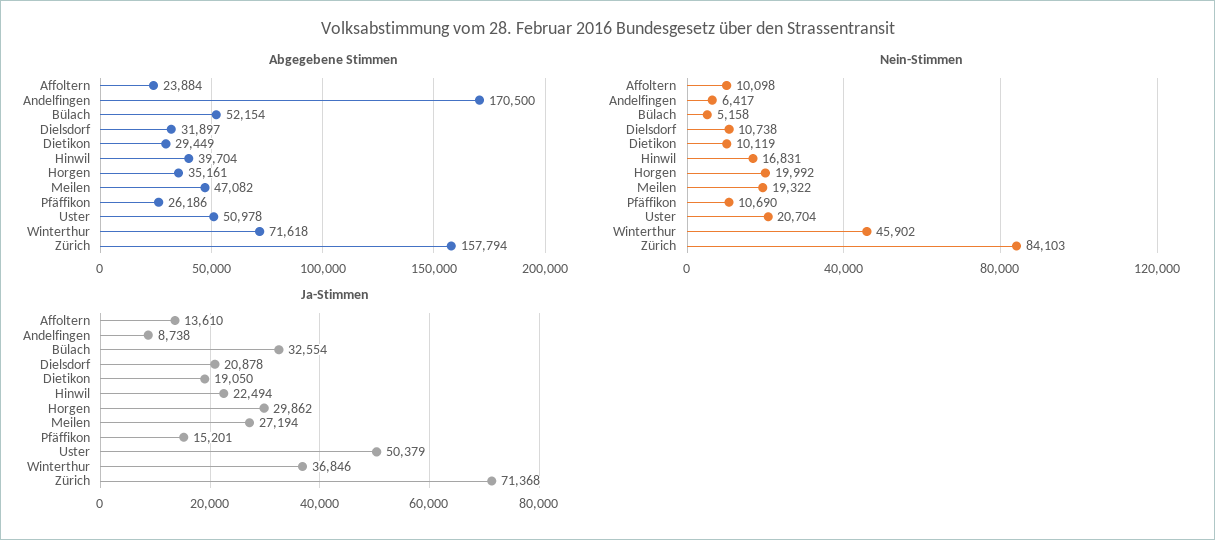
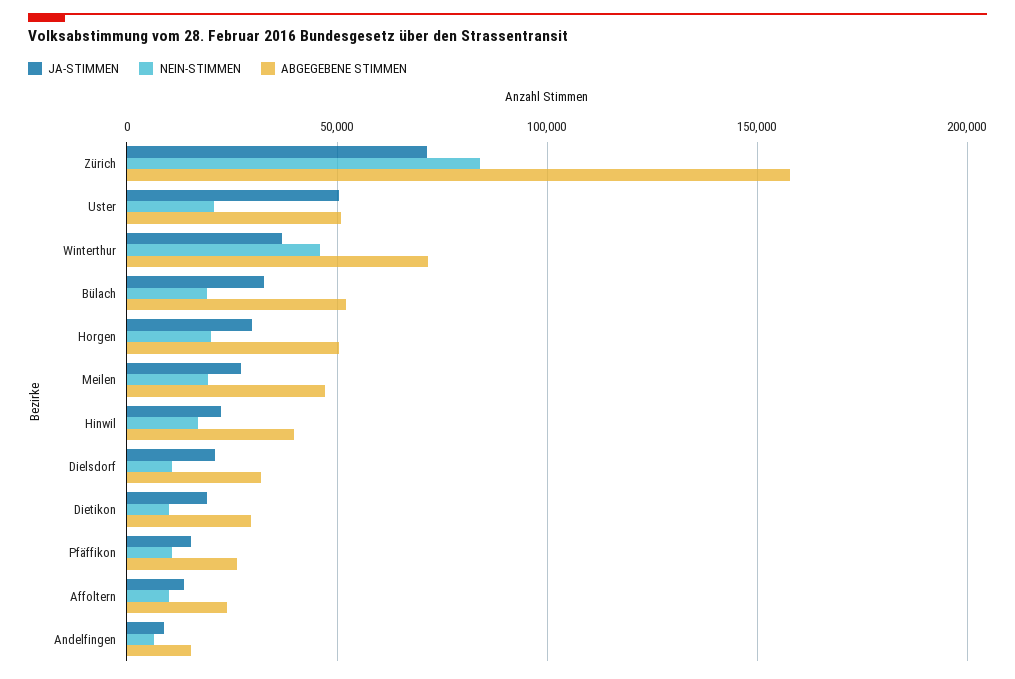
  {
    "Abgegebene Stimmen": {
      "Affoltern": 23884,
-     "Andelfingen": 170500,
+     "Andelfingen": 15000,
      "Bülach": 52154,
      "Dielsdorf": 31897,
      "Dietikon": 29449,
      "Hinwil": 39704,
-     "Horgen": 35161,
+     "Horgen": 50000,
      "Meilen": 47082,
      "Pfäffikon": 26186,
      "Uster": 50978,
      "Winterthur": 71618,
      "Zürich": 157794
    },
    "Nein-Stimmen": {
      "Affoltern": 10098,
      "Andelfingen": 6417,
-     "Bülach": 5158,
+     "Bülach": 20000,
      "Dielsdorf": 10738,
      "Dietikon": 10119,
      "Hinwil": 16831,
      "Horgen": 19992,
      "Meilen": 19322,
      "Pfäffikon": 10690,
      "Uster": 20704,
      "Winterthur": 45902,
      "Zürich": 84103
    },
    "Ja-Stimmen": {
      "Affoltern": 13610,
      "Andelfingen": 8738,
      "Bülach": 32554,
      "Dielsdorf": 20878,
      "Dietikon": 19050,
      "Hinwil": 22494,
      "Horgen": 29862,
      "Meilen": 27194,
      "Pfäffikon": 15201,
      "Uster": 50379,
      "Winterthur": 36846,
      "Zürich": 71368
    }
  }

